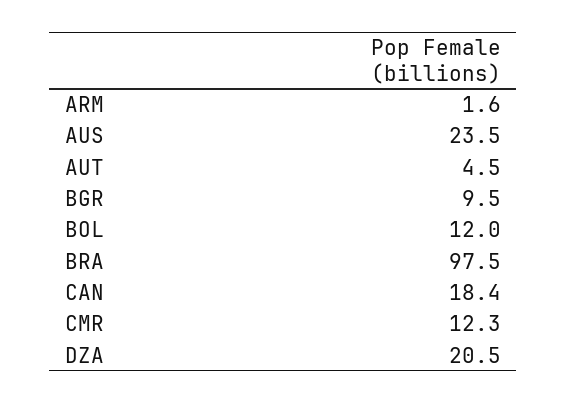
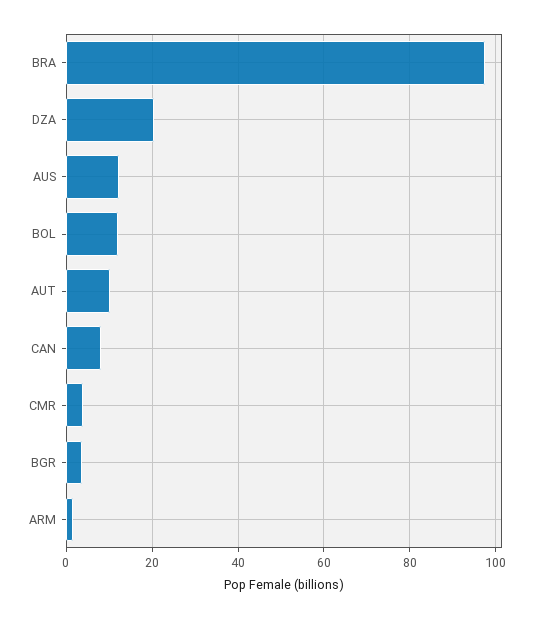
  {
    "ARM": 1.6,
-   "AUS": 23.5,
+   "AUS": 12,
-   "AUT": 4.5,
+   "AUT": 10,
-   "BGR": 9.5,
+   "BGR": 4,
    "BOL": 12,
    "BRA": 97.5,
-   "CAN": 18.4,
+   "CAN": 8,
-   "CMR": 12.3,
+   "CMR": 4,
    "DZA": 20.5
  }

